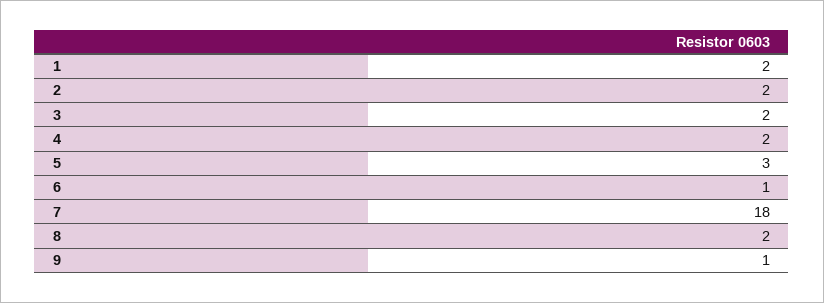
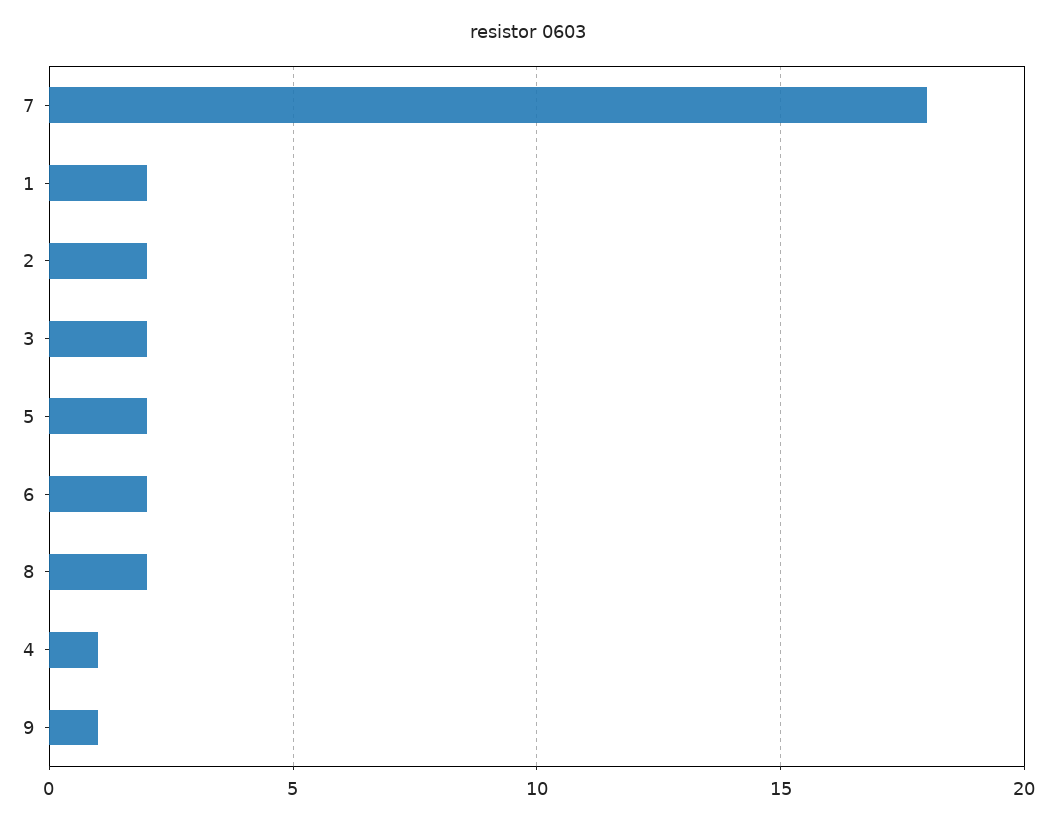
  {
    "1": 2,
    "2": 2,
    "3": 2,
-   "4": 2,
+   "4": 1,
-   "5": 3,
+   "5": 2,
-   "6": 1,
+   "6": 2,
    "7": 18,
    "8": 2,
    "9": 1
  }

